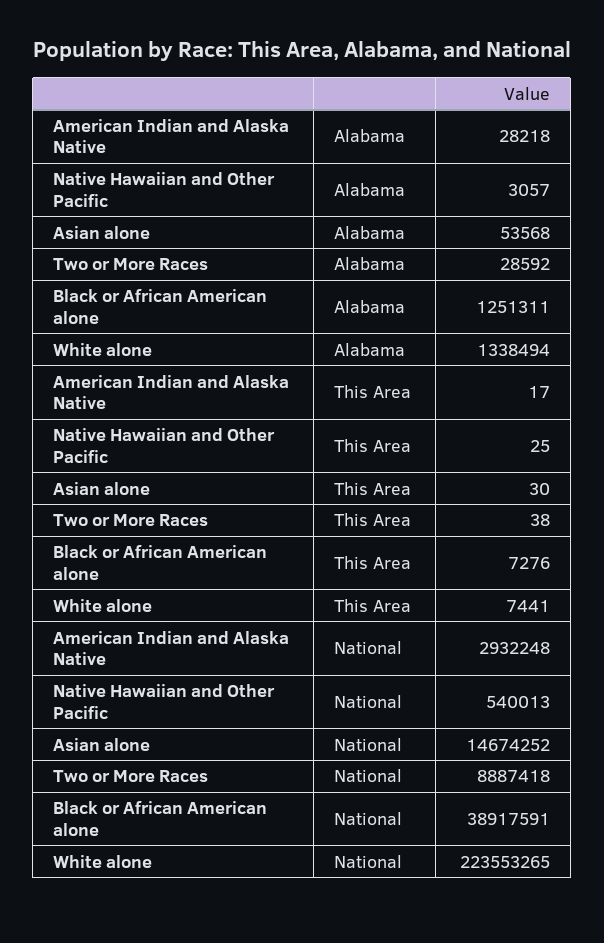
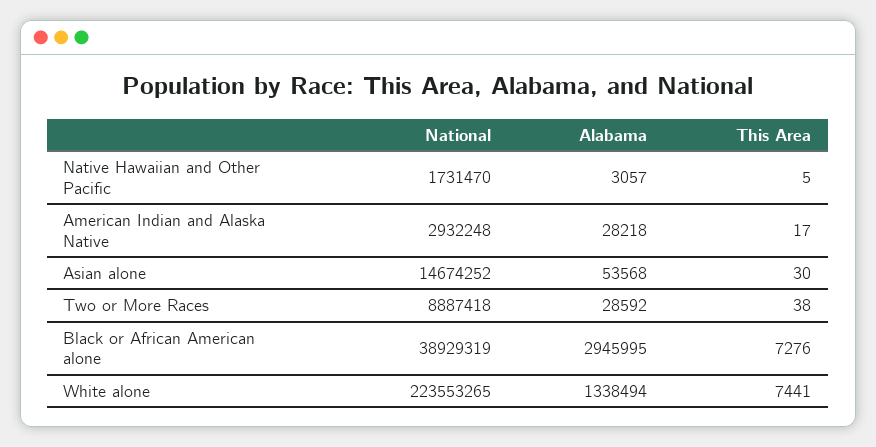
  {
    "American Indian and Alaska Native": {
      "Alabama": 28218,
      "This Area": 17,
      "National": 2932248
    },
    "Native Hawaiian and Other Pacific": {
      "Alabama": 3057,
-     "This Area": 25,
+     "This Area": 5,
-     "National": 540013
+     "National": 1731470
    },
    "Asian alone": {
      "Alabama": 53568,
      "This Area": 30,
      "National": 14674252
    },
    "Two or More Races": {
      "Alabama": 28592,
      "This Area": 38,
      "National": 8887418
    },
    "Black or African American alone": {
-     "Alabama": 1251311,
+     "Alabama": 2945995,
      "This Area": 7276,
-     "National": 38917591
+     "National": 38929319
    },
    "White alone": {
      "Alabama": 1338494,
      "This Area": 7441,
      "National": 223553265
    }
  }

